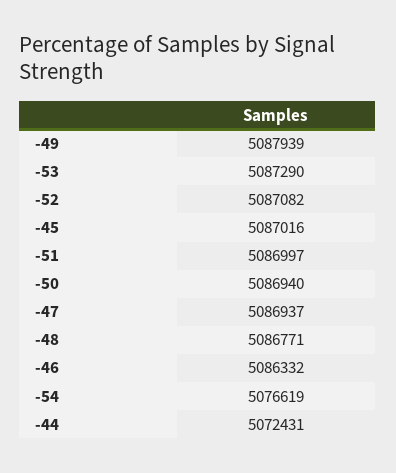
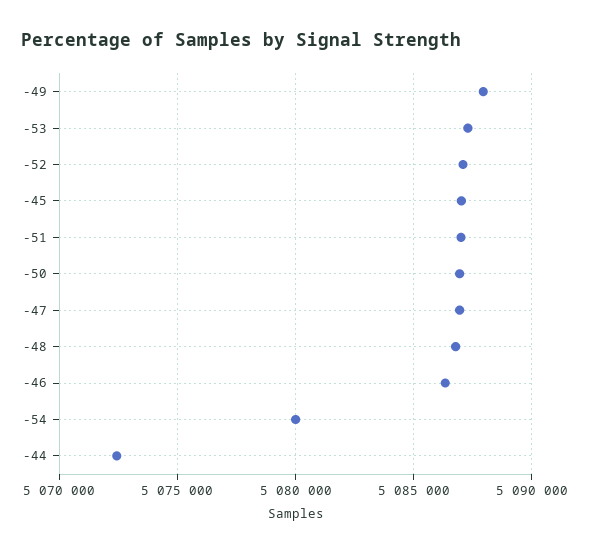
  {
    "-49": 5087939,
    "-53": 5087290,
    "-52": 5087082,
    "-45": 5087016,
    "-51": 5086997,
    "-50": 5086940,
    "-47": 5086937,
    "-48": 5086771,
    "-46": 5086332,
-   "-54": 5076619,
+   "-54": 5080000,
    "-44": 5072431
  }

